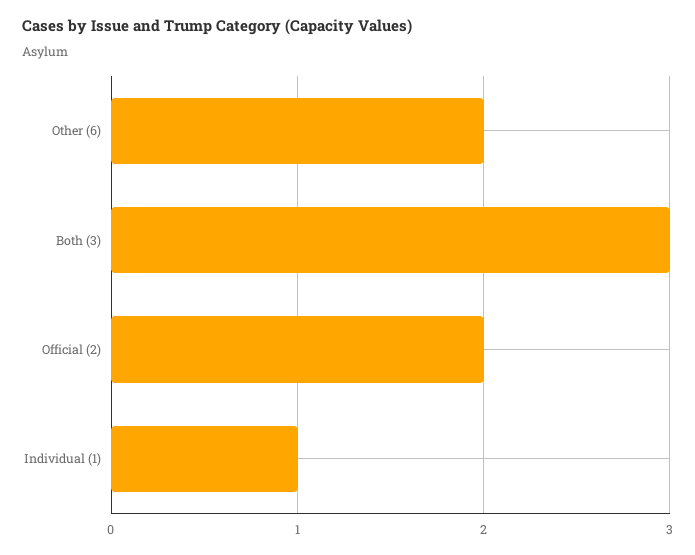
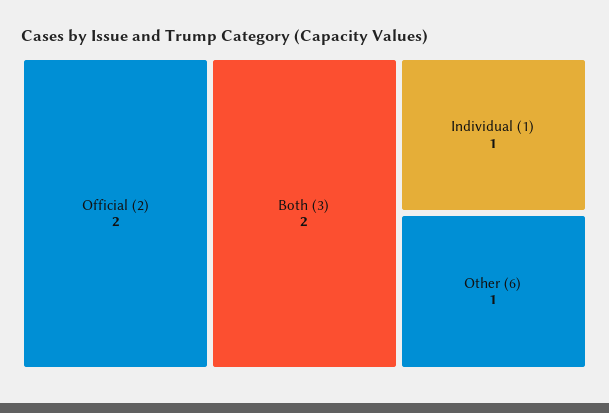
  {
-   "Other (6)": 2,
+   "Other (6)": 1,
-   "Both (3)": 3,
+   "Both (3)": 2,
    "Official (2)": 2,
    "Individual (1)": 1
  }

